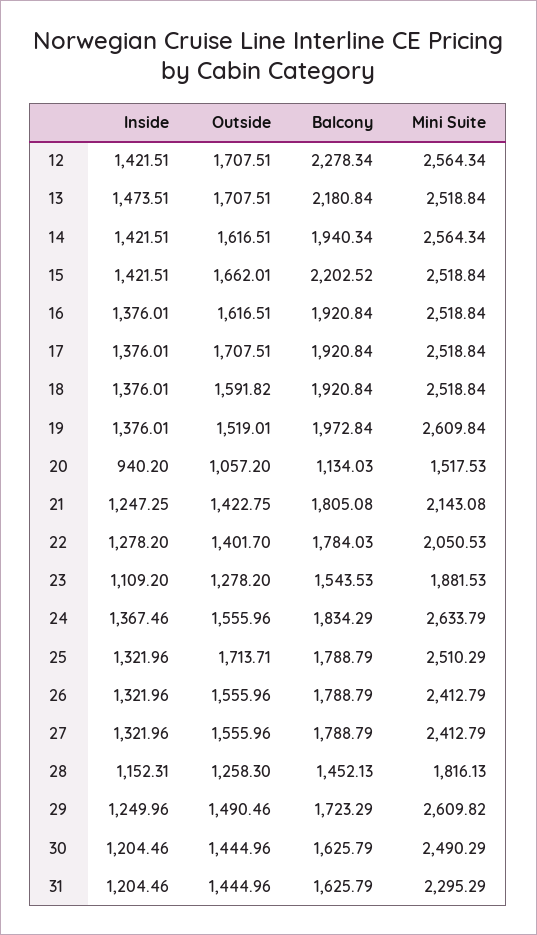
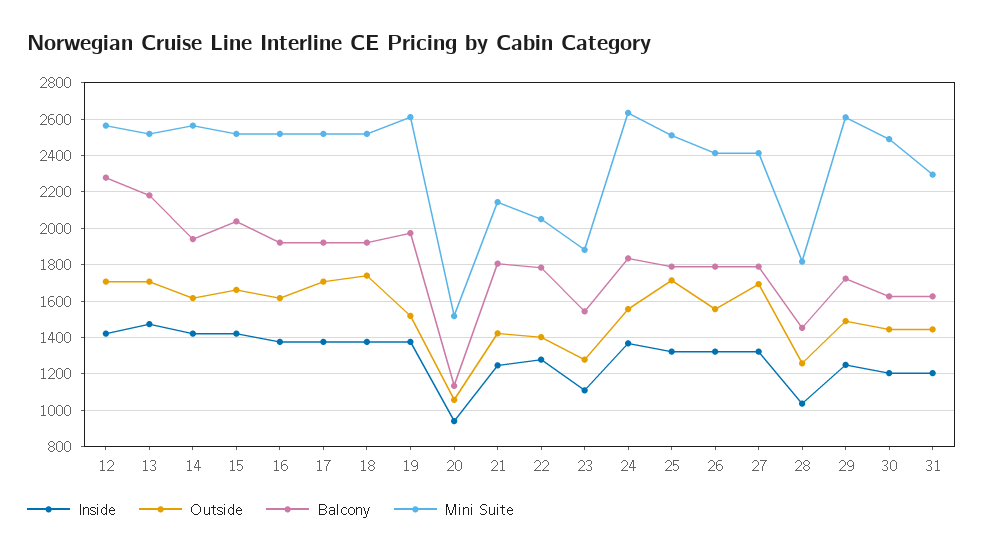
  {
    "Inside": {
      "12": 1421.51,
      "13": 1473.51,
      "14": 1421.51,
      "15": 1421.51,
      "16": 1376.01,
      "17": 1376.01,
      "18": 1376.01,
      "19": 1376.01,
      "20": 940.2,
      "21": 1247.25,
      "22": 1278.2,
      "23": 1109.2,
      "24": 1367.46,
      "25": 1321.96,
      "26": 1321.96,
      "27": 1321.96,
-     "28": 1152.31,
+     "28": 1050,
      "29": 1249.96,
      "30": 1204.46,
      "31": 1204.46
    },
    "Outside": {
      "12": 1707.51,
      "13": 1707.51,
      "14": 1616.51,
      "15": 1662.01,
      "16": 1616.51,
      "17": 1707.51,
-     "18": 1591.82,
+     "18": 1750,
      "19": 1519.01,
      "20": 1057.2,
      "21": 1422.75,
      "22": 1401.7,
      "23": 1278.2,
      "24": 1555.96,
      "25": 1713.71,
      "26": 1555.96,
-     "27": 1555.96,
+     "27": 1700,
      "28": 1258.3,
      "29": 1490.46,
      "30": 1444.96,
      "31": 1444.96
    },
    "Balcony": {
      "12": 2278.34,
      "13": 2180.84,
      "14": 1940.34,
-     "15": 2202.52,
+     "15": 2050,
      "16": 1920.84,
      "17": 1920.84,
      "18": 1920.84,
      "19": 1972.84,
      "20": 1134.03,
      "21": 1805.08,
      "22": 1784.03,
      "23": 1543.53,
      "24": 1834.29,
      "25": 1788.79,
      "26": 1788.79,
      "27": 1788.79,
      "28": 1452.13,
      "29": 1723.29,
      "30": 1625.79,
      "31": 1625.79
    },
    "Mini Suite": {
      "12": 2564.34,
      "13": 2518.84,
      "14": 2564.34,
      "15": 2518.84,
      "16": 2518.84,
      "17": 2518.84,
      "18": 2518.84,
      "19": 2609.84,
      "20": 1517.53,
      "21": 2143.08,
      "22": 2050.53,
      "23": 1881.53,
      "24": 2633.79,
      "25": 2510.29,
      "26": 2412.79,
      "27": 2412.79,
      "28": 1816.13,
      "29": 2609.82,
      "30": 2490.29,
      "31": 2295.29
    }
  }

